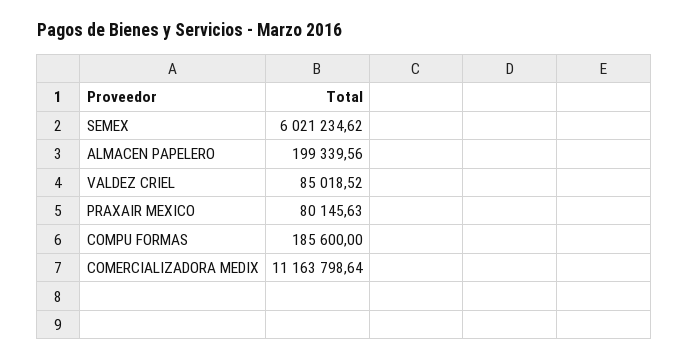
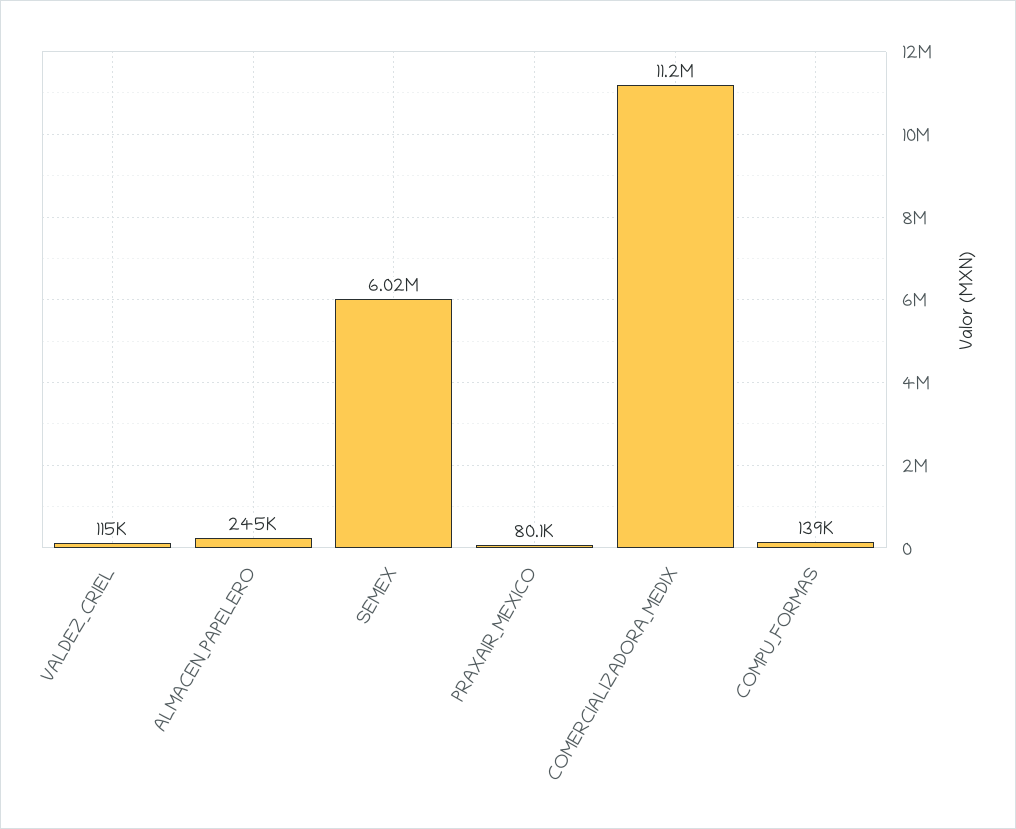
  {
    "SEMEX": 6021234.62,
-   "ALMACEN PAPELERO": 199339.56,
+   "ALMACEN PAPELERO": 245000,
-   "VALDEZ CRIEL": 85018.52,
+   "VALDEZ CRIEL": 115000,
    "PRAXAIR MEXICO": 80145.63,
-   "COMPU FORMAS": 185600,
+   "COMPU FORMAS": 139000,
    "COMERCIALIZADORA MEDIX": 11163798.64
  }

